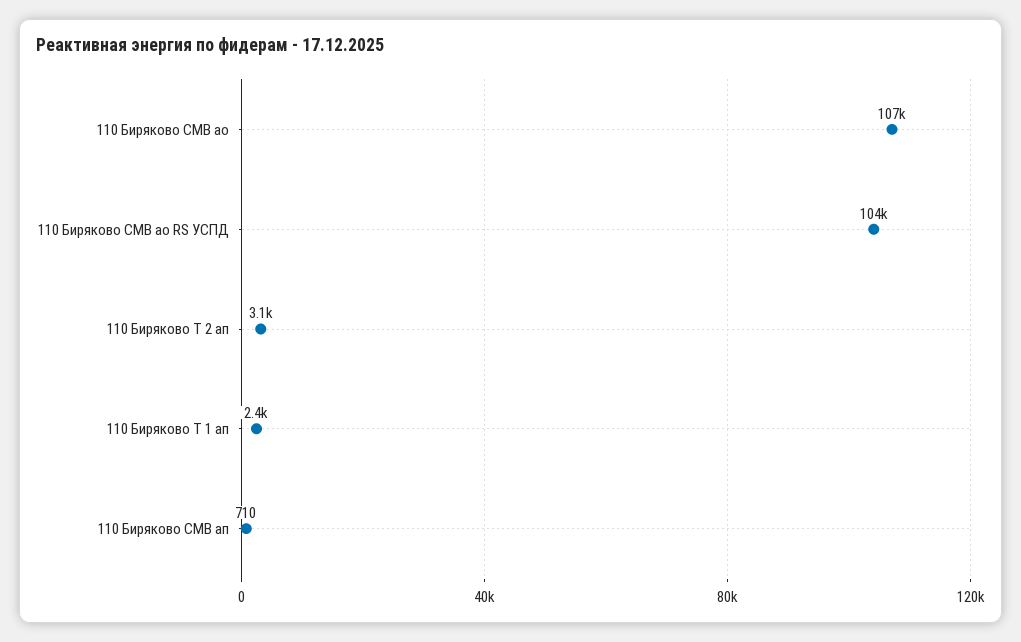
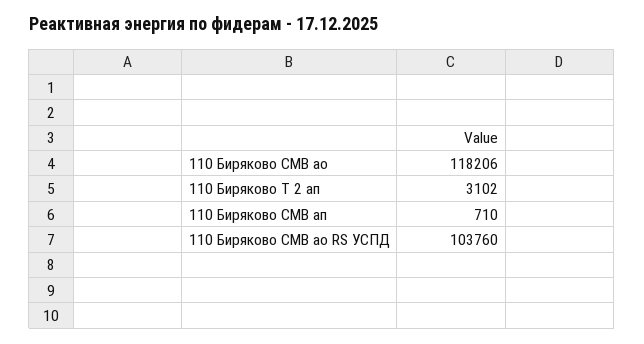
  {
-   "110 Биряково СМВ ао": 107000,
+   "110 Биряково СМВ ао": 118206,
    "110 Биряково СМВ ао RS УСПД": 103760,
    "110 Биряково Т 2 ап": 3102,
-   "110 Биряково Т 1 ап": 2400,
    "110 Биряково СМВ ап": 710
  }

